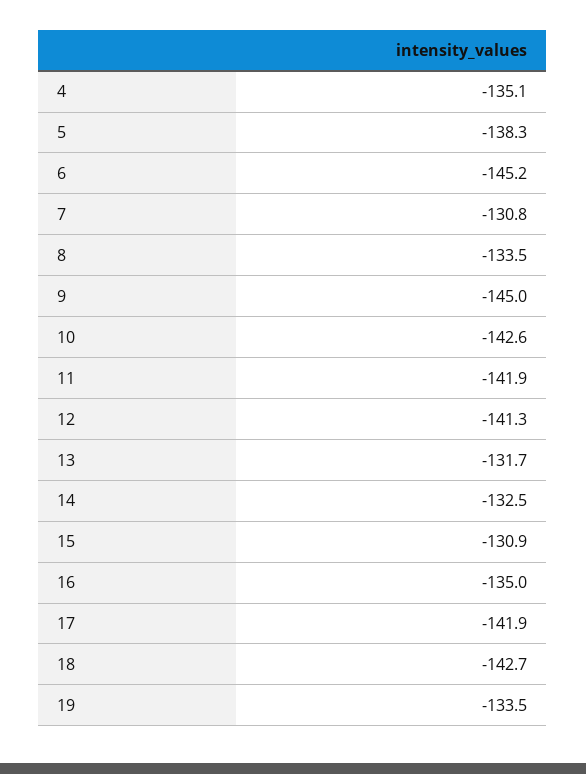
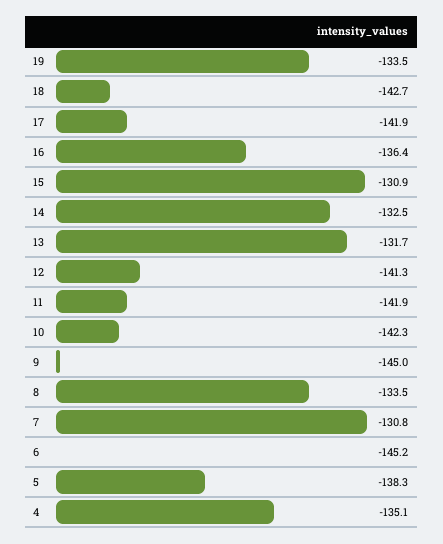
  {
    "4": -135.1,
    "5": -138.3,
    "6": -145.2,
    "7": -130.8,
    "8": -133.5,
    "9": -145,
-   "10": -142.6,
+   "10": -142.3,
    "11": -141.9,
    "12": -141.3,
    "13": -131.7,
    "14": -132.5,
    "15": -130.9,
-   "16": -135,
+   "16": -136.4,
    "17": -141.9,
    "18": -142.7,
    "19": -133.5
  }

